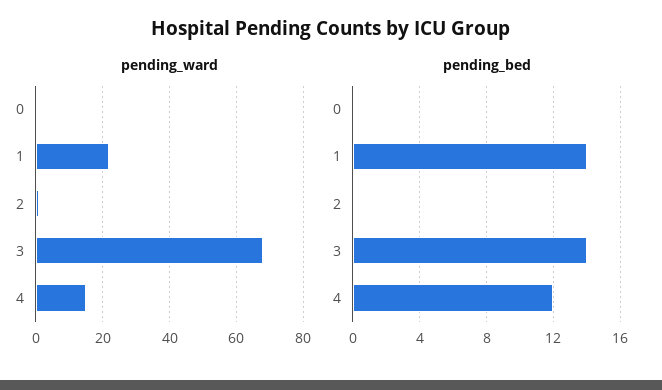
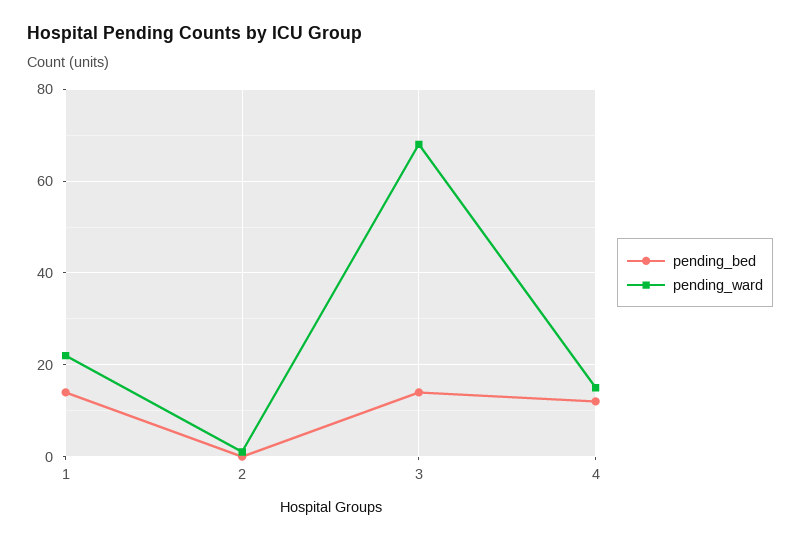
  {
    "pending_ward": {
-     "0": 0,
      "1": 20,
      "2": 0,
      "3": 70,
      "4": 15
    },
    "pending_bed": {
-     "0": 0,
      "1": 14,
      "2": 0,
      "3": 14,
      "4": 12
    }
  }

